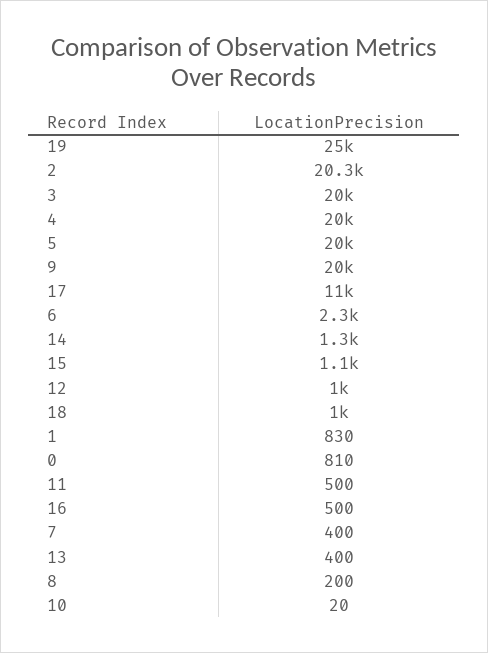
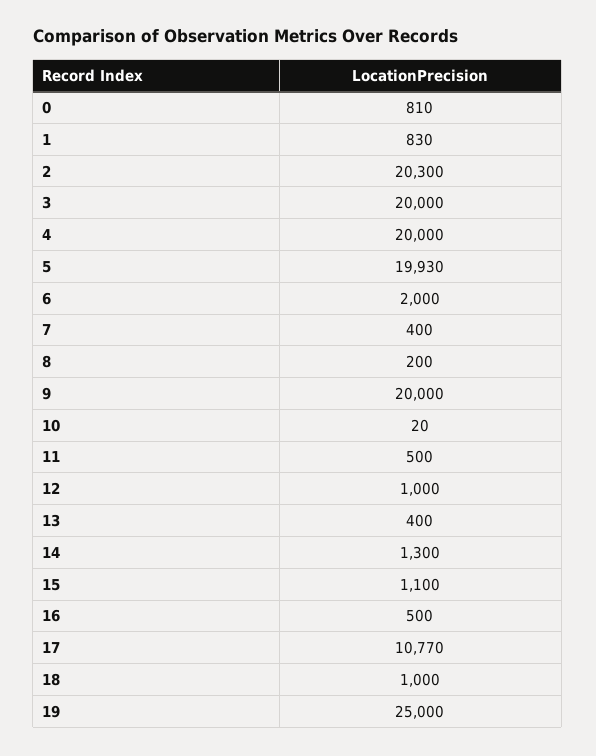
  {
    "19": 25000,
    "2": 20300,
    "3": 20000,
    "4": 20000,
-   "5": 20000,
+   "5": 19930,
    "9": 20000,
-   "17": 11000,
+   "17": 10770,
-   "6": 2300,
+   "6": 2000,
    "14": 1300,
    "15": 1100,
    "12": 1000,
    "18": 1000,
    "1": 830,
    "0": 810,
    "11": 500,
    "16": 500,
    "7": 400,
    "13": 400,
    "8": 200,
    "10": 20
  }

